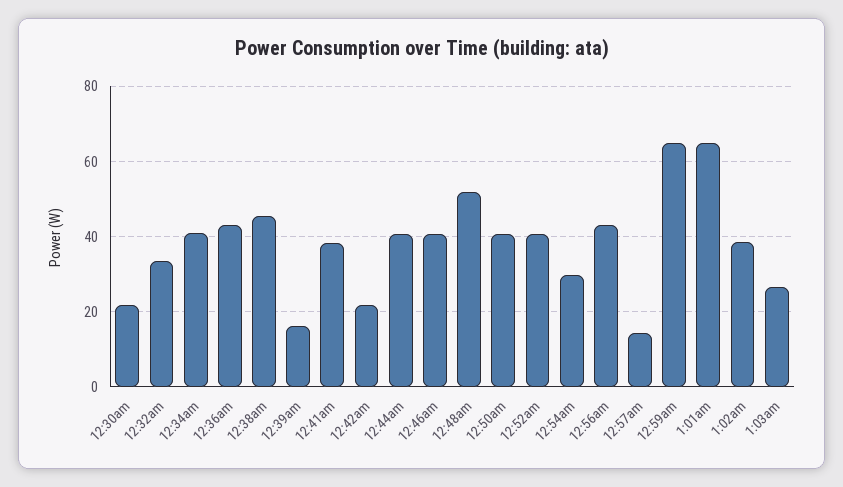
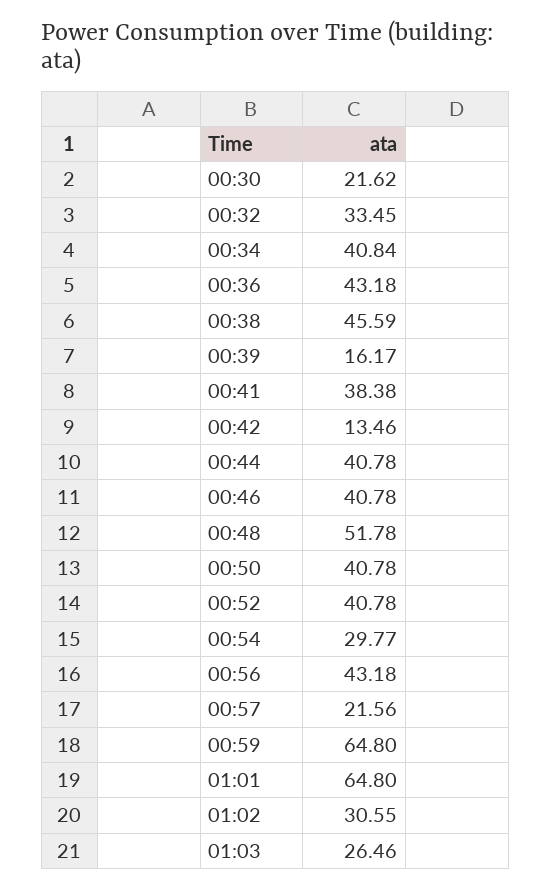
  {
    "12:30am": 21.62,
    "12:32am": 33.45,
    "12:34am": 40.84,
    "12:36am": 43.18,
    "12:38am": 45.59,
    "12:39am": 16.17,
    "12:41am": 38.38,
-   "12:42am": 22,
+   "12:42am": 13.46,
    "12:44am": 40.78,
    "12:46am": 40.78,
    "12:48am": 51.78,
    "12:50am": 40.78,
    "12:52am": 40.78,
    "12:54am": 29.77,
    "12:56am": 43.18,
-   "12:57am": 14,
+   "12:57am": 21.56,
    "12:59am": 64.8,
    "1:01am": 64.8,
-   "1:02am": 38,
+   "1:02am": 30.55,
    "1:03am": 26.46
  }

